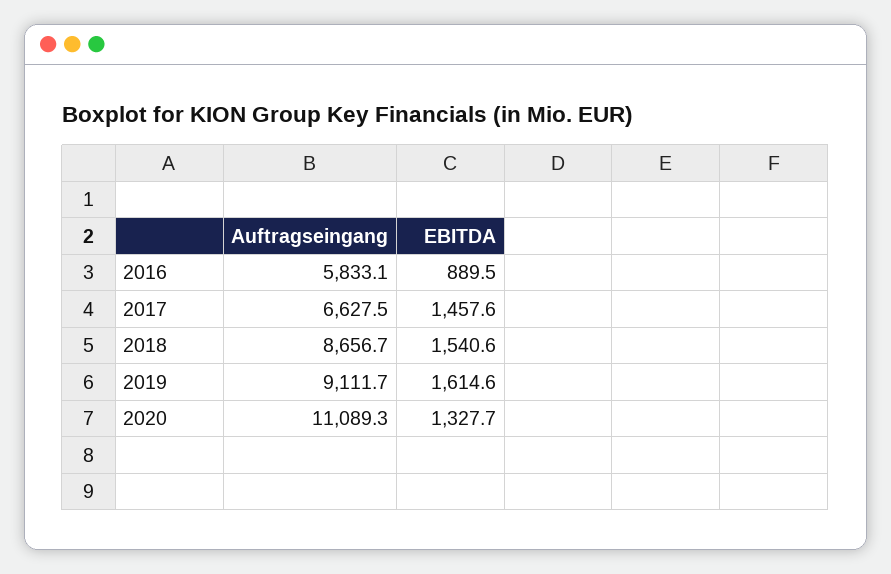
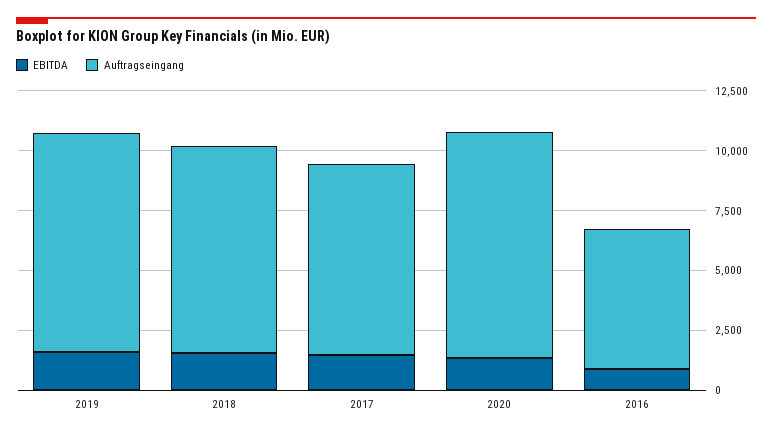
  {
    "Auftragseingang": {
      "2016": 5833.1,
-     "2017": 6627.5,
+     "2017": 8000,
      "2018": 8656.7,
      "2019": 9111.7,
-     "2020": 11089.3
+     "2020": 9500
    },
    "EBITDA": {
      "2016": 889.5,
      "2017": 1457.6,
      "2018": 1540.6,
      "2019": 1614.6,
      "2020": 1327.7
    }
  }

